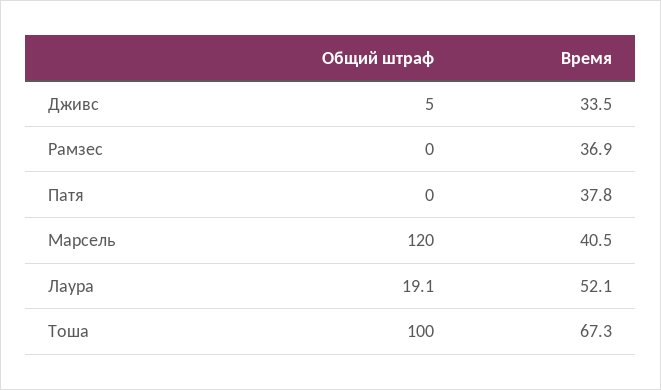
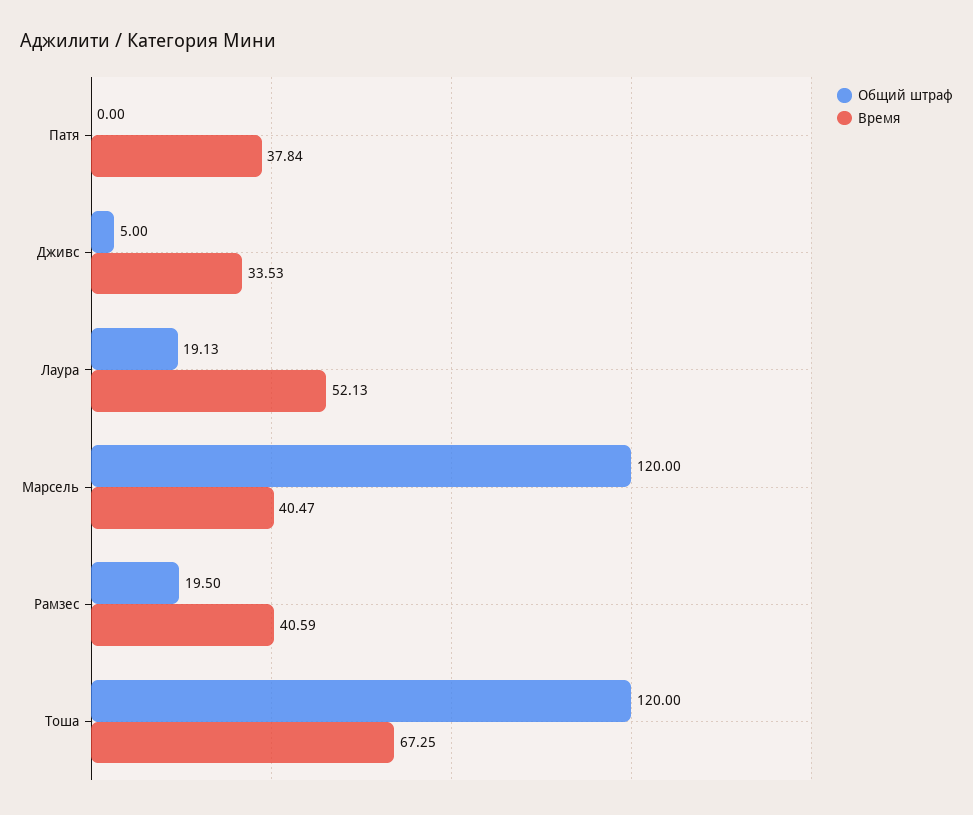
  {
    "Общий штраф": {
      "Дживс": 5,
-     "Рамзес": 0,
+     "Рамзес": 19.5,
      "Патя": 0,
      "Марсель": 120,
      "Лаура": 19.13,
-     "Тоша": 100
+     "Тоша": 120
    },
    "Время": {
      "Дживс": 33.53,
-     "Рамзес": 36.9,
+     "Рамзес": 40.59,
      "Патя": 37.84,
      "Марсель": 40.47,
      "Лаура": 52.13,
      "Тоша": 67.25
    }
  }

